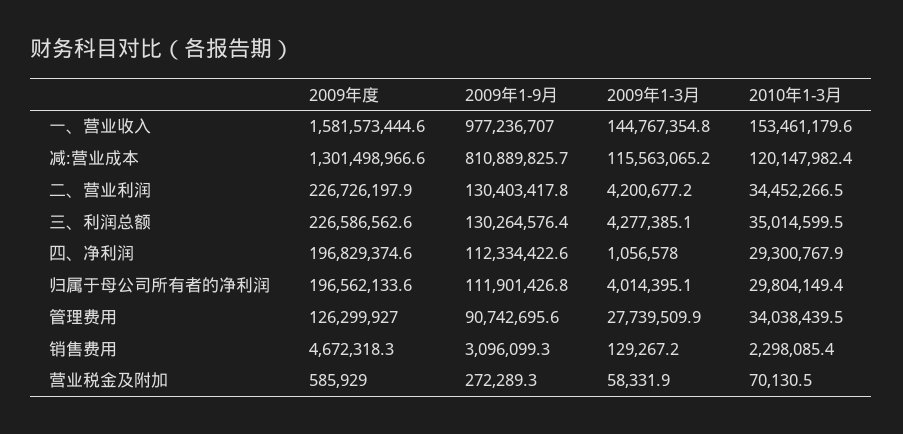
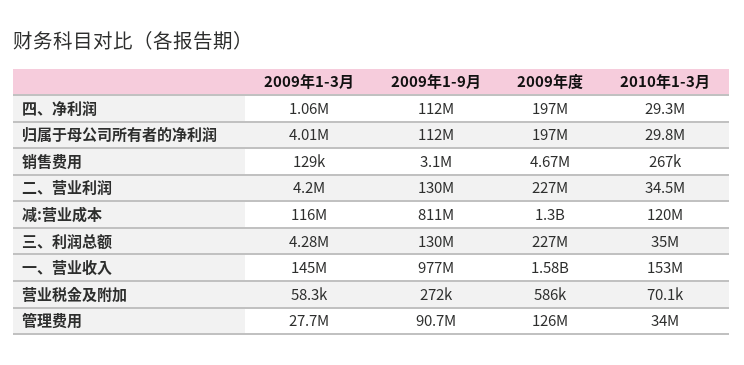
  {
    "2009年度": {
      "一、营业收入": 1581573444.6,
      "减:营业成本": 1301498966.6,
      "二、营业利润": 226726197.9,
      "三、利润总额": 226586562.6,
      "四、净利润": 196829374.6,
      "归属于母公司所有者的净利润": 196562133.6,
      "管理费用": 126299927,
      "销售费用": 4672318.3,
      "营业税金及附加": 585929
    },
    "2009年1-9月": {
      "一、营业收入": 977236707,
      "减:营业成本": 810889825.7,
      "二、营业利润": 130403417.8,
      "三、利润总额": 130264576.4,
      "四、净利润": 112334422.6,
      "归属于母公司所有者的净利润": 111901426.8,
      "管理费用": 90742695.6,
      "销售费用": 3096099.3,
      "营业税金及附加": 272289.3
    },
    "2009年1-3月": {
      "一、营业收入": 144767354.8,
      "减:营业成本": 115563065.2,
      "二、营业利润": 4200677.2,
      "三、利润总额": 4277385.1,
      "四、净利润": 1056578,
      "归属于母公司所有者的净利润": 4014395.1,
      "管理费用": 27739509.9,
      "销售费用": 129267.2,
      "营业税金及附加": 58331.9
    },
    "2010年1-3月": {
      "一、营业收入": 153461179.6,
      "减:营业成本": 120147982.4,
      "二、营业利润": 34452266.5,
      "三、利润总额": 35014599.5,
      "四、净利润": 29300767.9,
      "归属于母公司所有者的净利润": 29804149.4,
      "管理费用": 34038439.5,
-     "销售费用": 2298085.4,
+     "销售费用": 267000,
      "营业税金及附加": 70130.5
    }
  }

